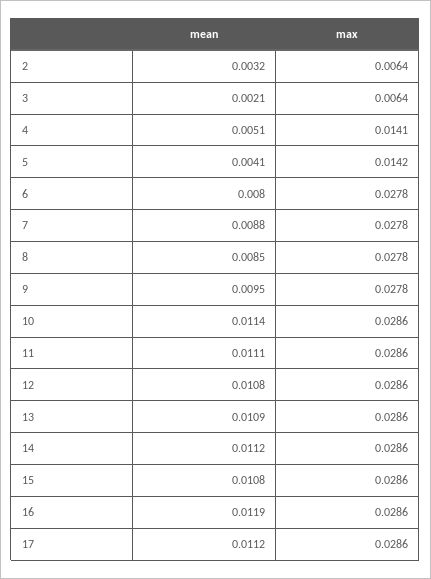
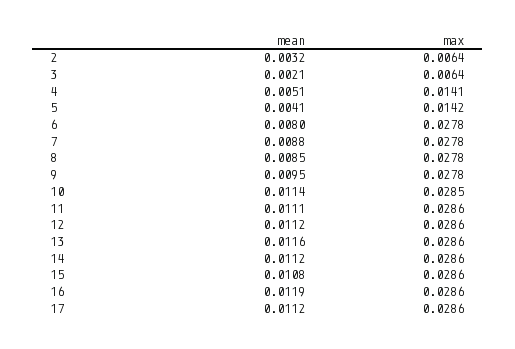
  {
    "mean": {
      "2": 0.0032,
      "3": 0.0021,
      "4": 0.0051,
      "5": 0.0041,
      "6": 0.008,
      "7": 0.0088,
      "8": 0.0085,
      "9": 0.0095,
      "10": 0.0114,
      "11": 0.0111,
-     "12": 0.0108,
+     "12": 0.0112,
-     "13": 0.0109,
+     "13": 0.0116,
      "14": 0.0112,
      "15": 0.0108,
      "16": 0.0119,
      "17": 0.0112
    },
    "max": {
      "2": 0.0064,
      "3": 0.0064,
      "4": 0.0141,
      "5": 0.0142,
      "6": 0.0278,
      "7": 0.0278,
      "8": 0.0278,
      "9": 0.0278,
-     "10": 0.0286,
+     "10": 0.0285,
      "11": 0.0286,
      "12": 0.0286,
      "13": 0.0286,
      "14": 0.0286,
      "15": 0.0286,
      "16": 0.0286,
      "17": 0.0286
    }
  }

